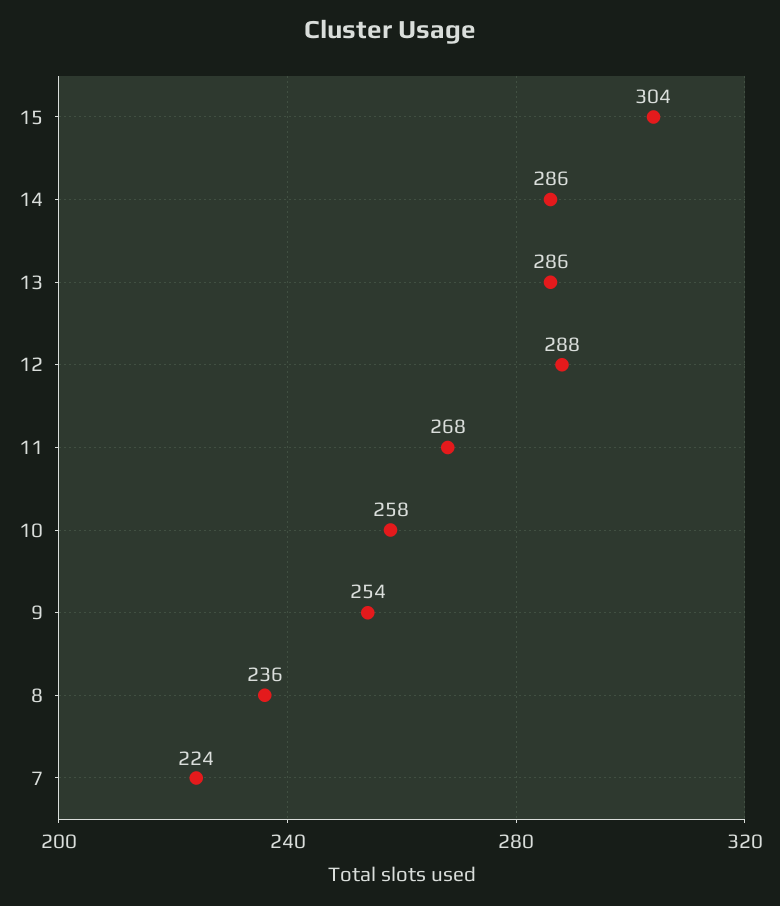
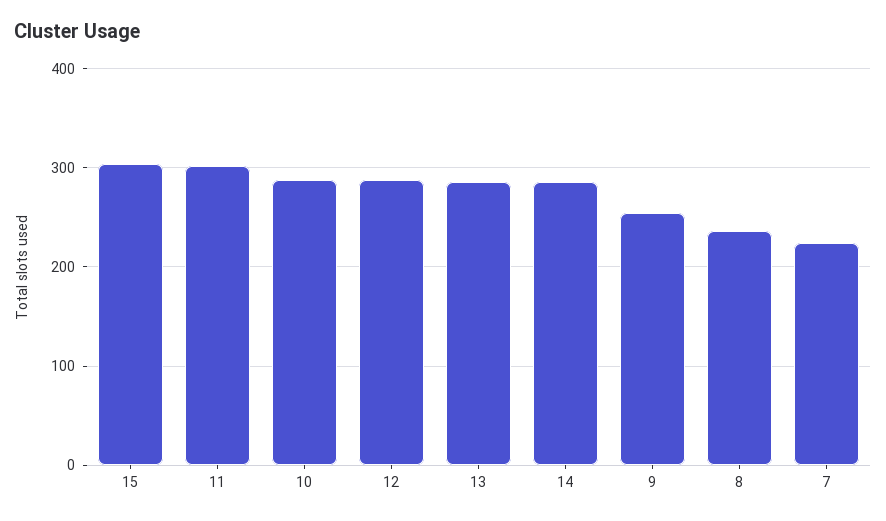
  {
    "15": 304,
    "14": 286,
    "13": 286,
    "12": 288,
-   "11": 268,
+   "11": 300,
-   "10": 258,
+   "10": 290,
    "9": 254,
    "8": 236,
    "7": 224
  }

